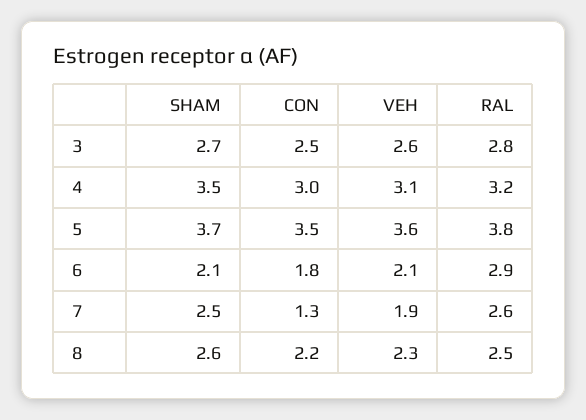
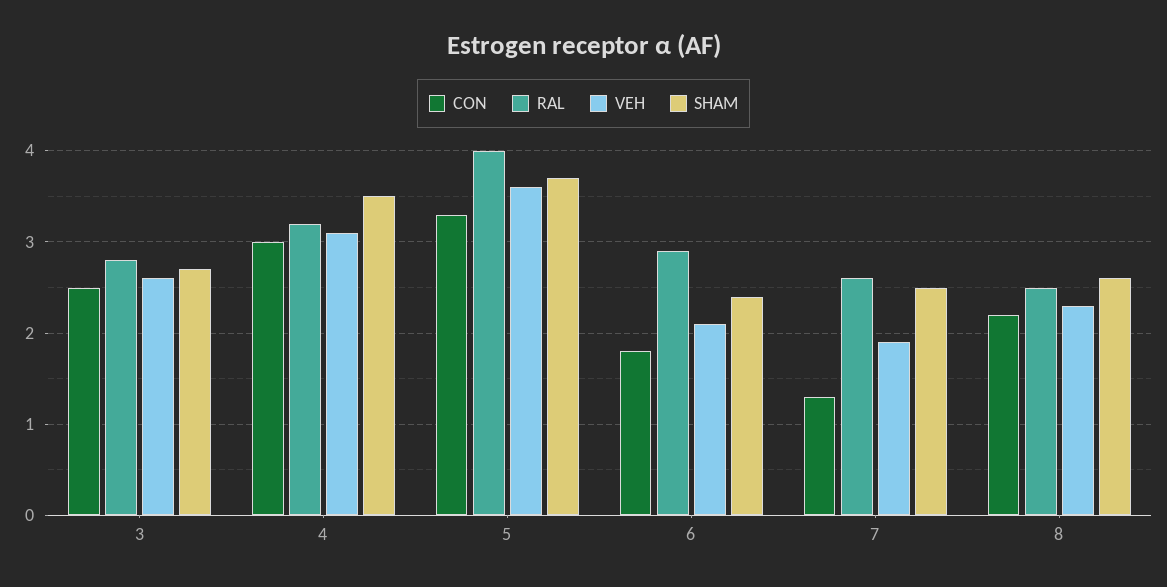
  {
    "SHAM": {
      "3": 2.7,
      "4": 3.5,
      "5": 3.7,
-     "6": 2.1,
+     "6": 2.4,
      "7": 2.5,
      "8": 2.6
    },
    "CON": {
      "3": 2.5,
      "4": 3,
-     "5": 3.5,
+     "5": 3.3,
      "6": 1.8,
      "7": 1.3,
      "8": 2.2
    },
    "VEH": {
      "3": 2.6,
      "4": 3.1,
      "5": 3.6,
      "6": 2.1,
      "7": 1.9,
      "8": 2.3
    },
    "RAL": {
      "3": 2.8,
      "4": 3.2,
-     "5": 3.8,
+     "5": 4,
      "6": 2.9,
      "7": 2.6,
      "8": 2.5
    }
  }

